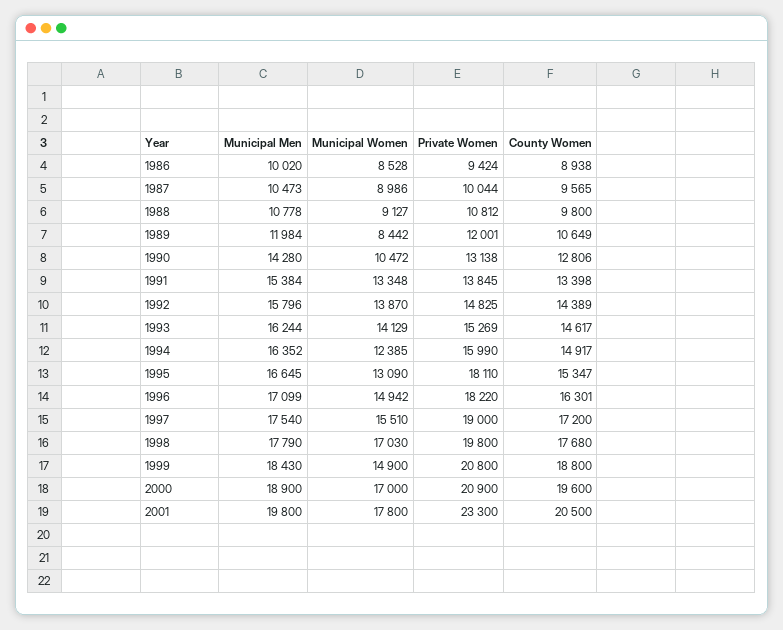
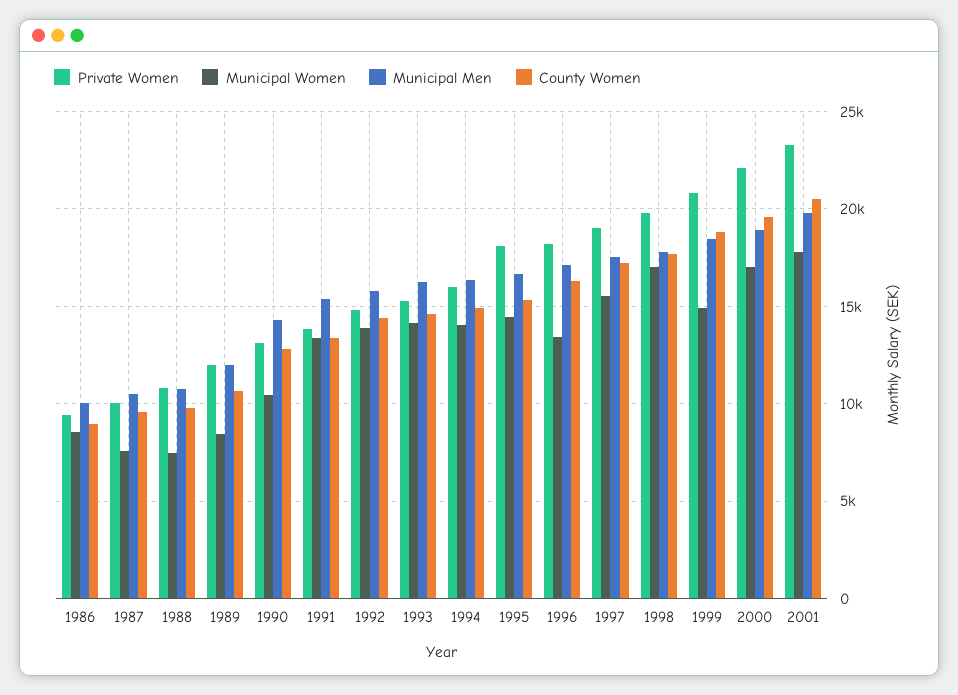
  {
    "Municipal Men": {
      "1986": 10020,
      "1987": 10473,
      "1988": 10778,
      "1989": 11984,
      "1990": 14280,
      "1991": 15384,
      "1992": 15796,
      "1993": 16244,
      "1994": 16352,
      "1995": 16645,
      "1996": 17099,
      "1997": 17540,
      "1998": 17790,
      "1999": 18430,
      "2000": 18900,
      "2001": 19800
    },
    "Municipal Women": {
      "1986": 8528,
-     "1987": 8986,
+     "1987": 7500,
-     "1988": 9127,
+     "1988": 7500,
      "1989": 8442,
      "1990": 10472,
      "1991": 13348,
      "1992": 13870,
      "1993": 14129,
-     "1994": 12385,
+     "1994": 14000,
-     "1995": 13090,
+     "1995": 14500,
-     "1996": 14942,
+     "1996": 13500,
      "1997": 15510,
      "1998": 17030,
      "1999": 14900,
      "2000": 17000,
      "2001": 17800
    },
    "Private Women": {
      "1986": 9424,
      "1987": 10044,
      "1988": 10812,
      "1989": 12001,
      "1990": 13138,
      "1991": 13845,
      "1992": 14825,
      "1993": 15269,
      "1994": 15990,
      "1995": 18110,
      "1996": 18220,
      "1997": 19000,
      "1998": 19800,
      "1999": 20800,
-     "2000": 20900,
+     "2000": 22000,
      "2001": 23300
    },
    "County Women": {
      "1986": 8938,
      "1987": 9565,
      "1988": 9800,
      "1989": 10649,
      "1990": 12806,
      "1991": 13398,
      "1992": 14389,
      "1993": 14617,
      "1994": 14917,
      "1995": 15347,
      "1996": 16301,
      "1997": 17200,
      "1998": 17680,
      "1999": 18800,
      "2000": 19600,
      "2001": 20500
    }
  }

